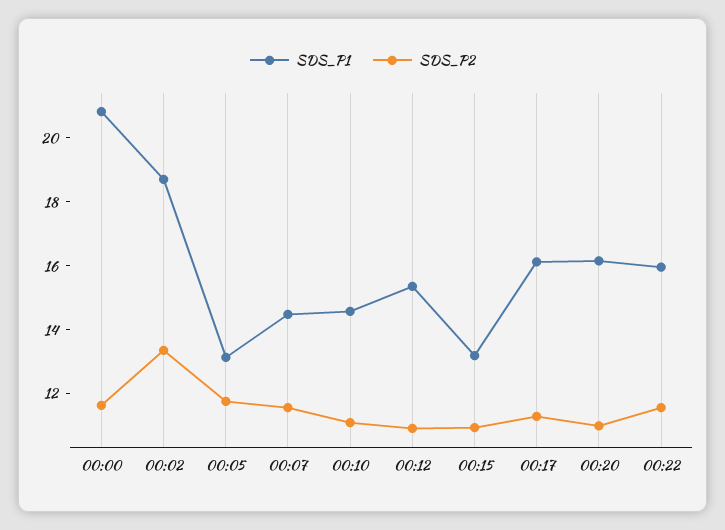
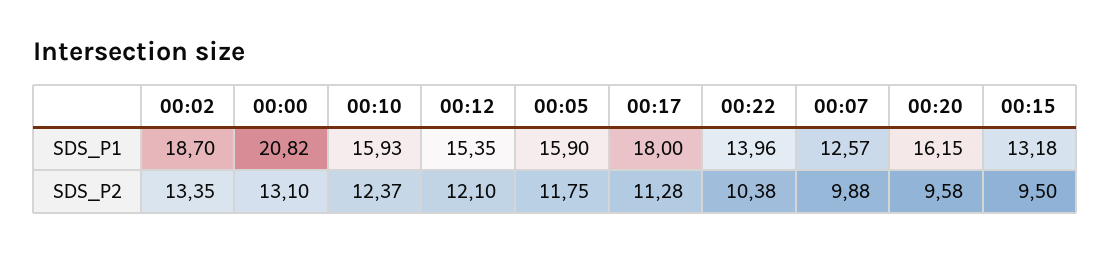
  {
    "SDS_P1": {
      "00:00": 20.82,
      "00:02": 18.7,
-     "00:05": 13,
+     "00:05": 15.9,
-     "00:07": 14.5,
+     "00:07": 12.57,
-     "00:10": 14.5,
+     "00:10": 15.93,
      "00:12": 15.35,
      "00:15": 13.18,
-     "00:17": 16,
+     "00:17": 18,
      "00:20": 16.15,
-     "00:22": 16
+     "00:22": 13.96
    },
    "SDS_P2": {
-     "00:00": 11.5,
+     "00:00": 13.1,
      "00:02": 13.35,
      "00:05": 11.75,
-     "00:07": 11.5,
+     "00:07": 9.88,
-     "00:10": 11,
+     "00:10": 12.37,
-     "00:12": 11,
+     "00:12": 12.1,
-     "00:15": 11,
+     "00:15": 9.5,
      "00:17": 11.28,
-     "00:20": 11,
+     "00:20": 9.58,
-     "00:22": 11.5
+     "00:22": 10.38
    }
  }

